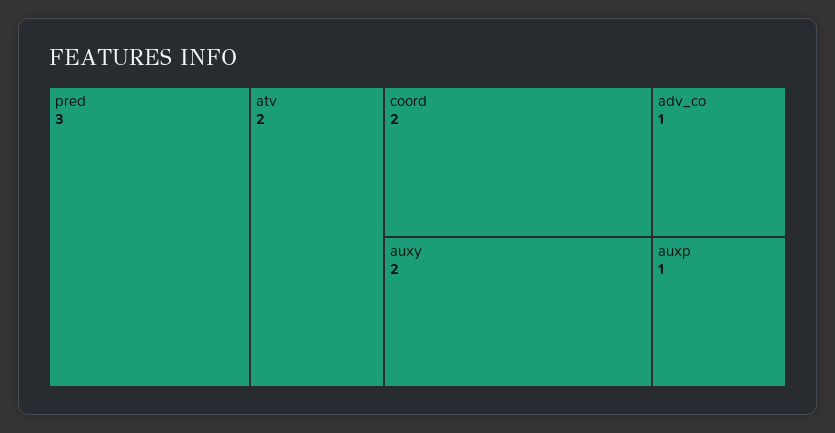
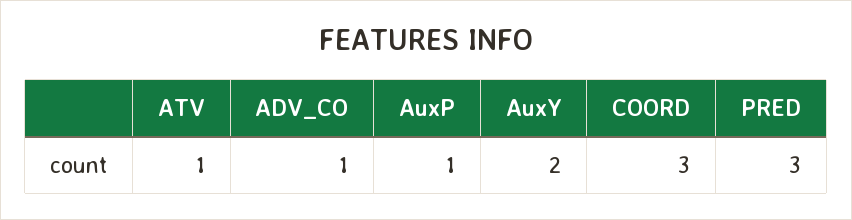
  {
    "pred": 3,
-   "atv": 2,
+   "atv": 1,
-   "coord": 2,
+   "coord": 3,
    "auxy": 2,
    "adv_co": 1,
    "auxp": 1
  }

